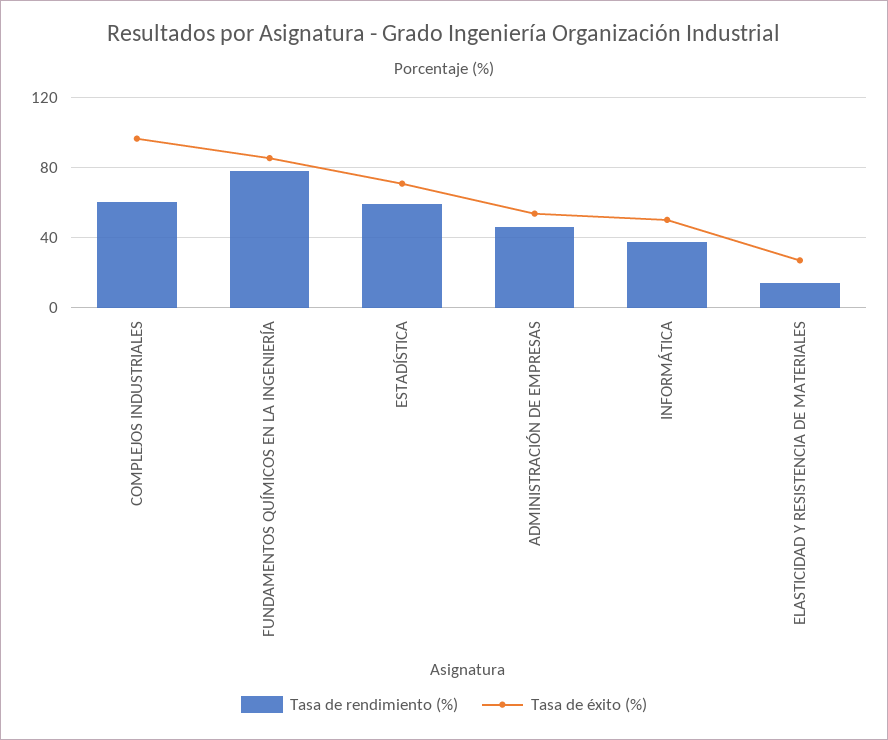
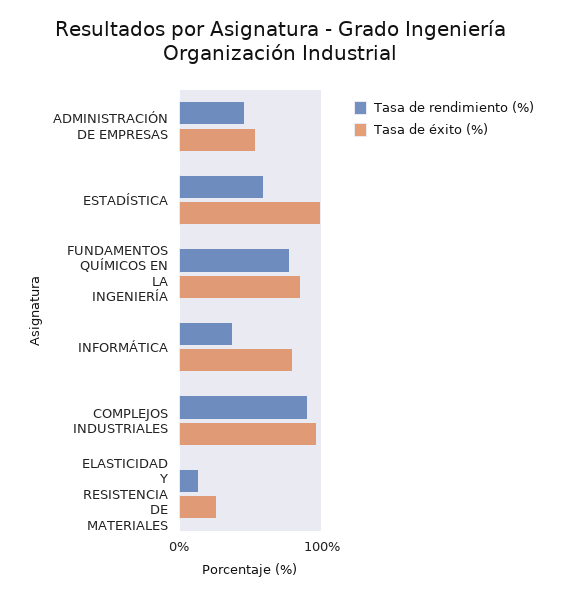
  {
    "Tasa de rendimiento (%)": {
-     "COMPLEJOS INDUSTRIALES": 60,
+     "COMPLEJOS INDUSTRIALES": 90,
      "FUNDAMENTOS QUÍMICOS EN LA INGENIERÍA": 80,
      "ESTADÍSTICA": 60,
      "ADMINISTRACIÓN DE EMPRESAS": 45,
      "INFORMÁTICA": 40,
      "ELASTICIDAD Y RESISTENCIA DE MATERIALES": 15
    },
    "Tasa de éxito (%)": {
      "COMPLEJOS INDUSTRIALES": 95,
      "FUNDAMENTOS QUÍMICOS EN LA INGENIERÍA": 85,
-     "ESTADÍSTICA": 70,
+     "ESTADÍSTICA": 100,
      "ADMINISTRACIÓN DE EMPRESAS": 55,
-     "INFORMÁTICA": 50,
+     "INFORMÁTICA": 80,
      "ELASTICIDAD Y RESISTENCIA DE MATERIALES": 25
    }
  }

